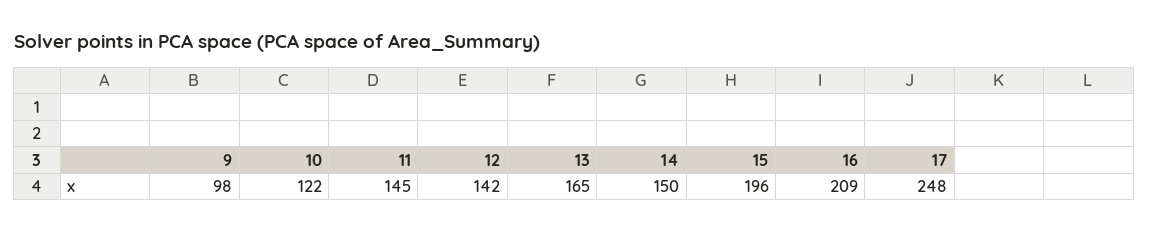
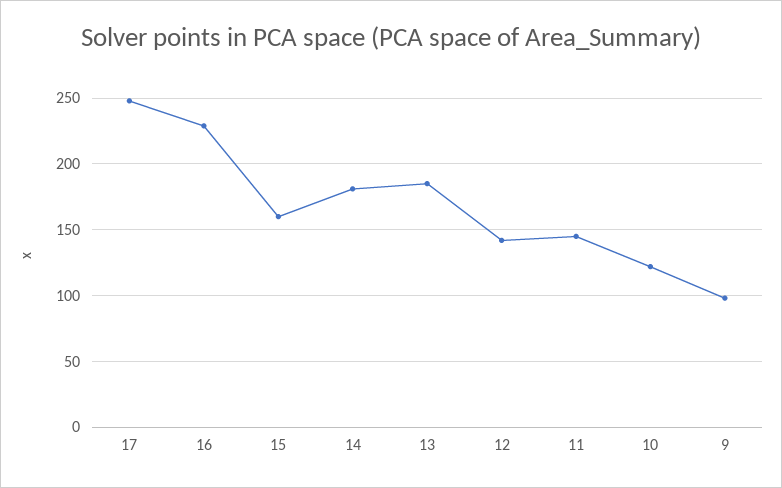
  {
    "9": 98,
    "10": 122,
    "11": 145,
    "12": 142,
-   "13": 165,
+   "13": 185,
-   "14": 150,
+   "14": 180,
-   "15": 196,
+   "15": 160,
-   "16": 209,
+   "16": 230,
    "17": 248
  }

